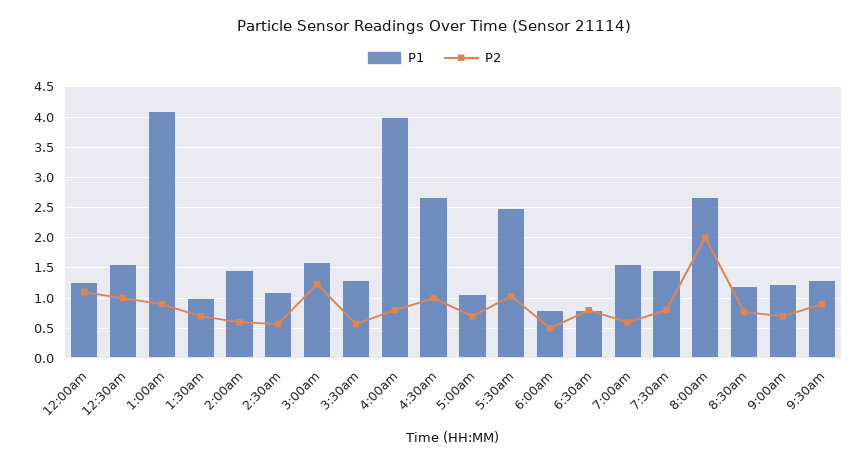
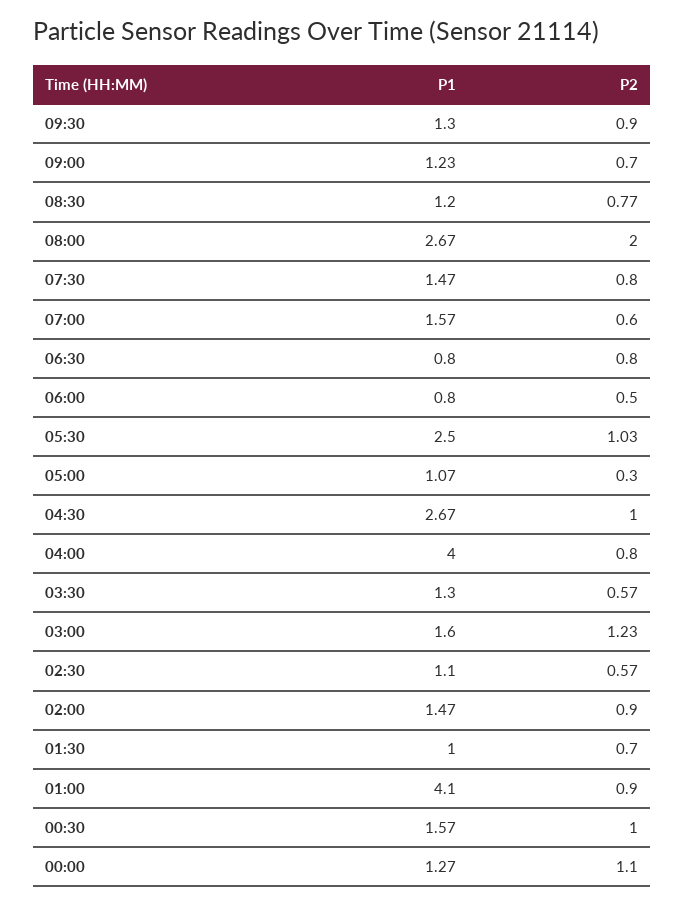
  {
    "P1": {
      "12:00am": 1.27,
      "12:30am": 1.57,
      "1:00am": 4.1,
      "1:30am": 1,
      "2:00am": 1.47,
      "2:30am": 1.1,
      "3:00am": 1.6,
      "3:30am": 1.3,
      "4:00am": 4,
      "4:30am": 2.67,
      "5:00am": 1.07,
      "5:30am": 2.5,
      "6:00am": 0.8,
      "6:30am": 0.8,
      "7:00am": 1.57,
      "7:30am": 1.47,
      "8:00am": 2.67,
      "8:30am": 1.2,
      "9:00am": 1.23,
      "9:30am": 1.3
    },
    "P2": {
      "12:00am": 1.1,
      "12:30am": 1,
      "1:00am": 0.9,
      "1:30am": 0.7,
-     "2:00am": 0.6,
+     "2:00am": 0.9,
      "2:30am": 0.57,
      "3:00am": 1.23,
      "3:30am": 0.57,
      "4:00am": 0.8,
      "4:30am": 1,
-     "5:00am": 0.7,
+     "5:00am": 0.3,
      "5:30am": 1.03,
      "6:00am": 0.5,
      "6:30am": 0.8,
      "7:00am": 0.6,
      "7:30am": 0.8,
      "8:00am": 2,
      "8:30am": 0.77,
      "9:00am": 0.7,
      "9:30am": 0.9
    }
  }

